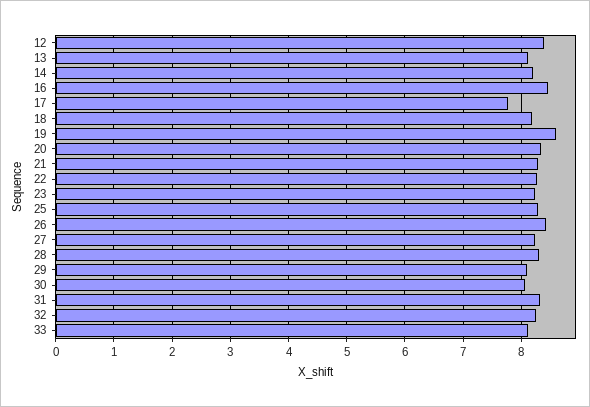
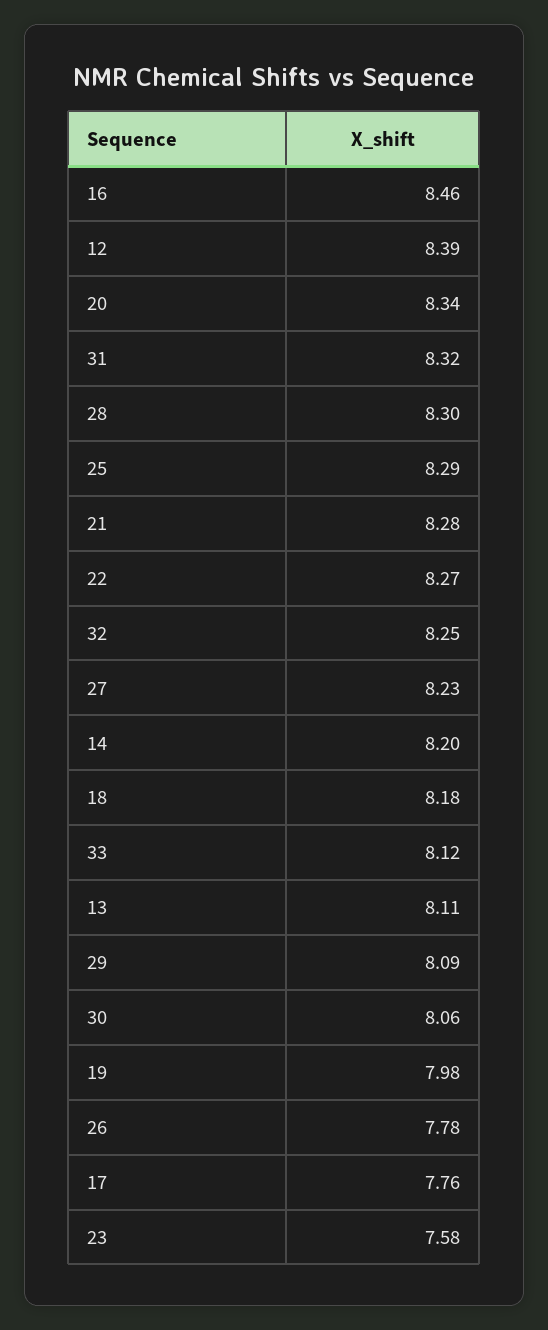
  {
    "12": 8.39,
    "13": 8.11,
    "14": 8.2,
    "16": 8.46,
    "17": 7.76,
    "18": 8.18,
-   "19": 8.6,
+   "19": 7.98,
    "20": 8.34,
    "21": 8.28,
    "22": 8.27,
-   "23": 8.2,
+   "23": 7.58,
    "25": 8.29,
-   "26": 8.4,
+   "26": 7.78,
    "27": 8.23,
    "28": 8.3,
    "29": 8.09,
    "30": 8.06,
    "31": 8.32,
    "32": 8.25,
    "33": 8.12
  }

